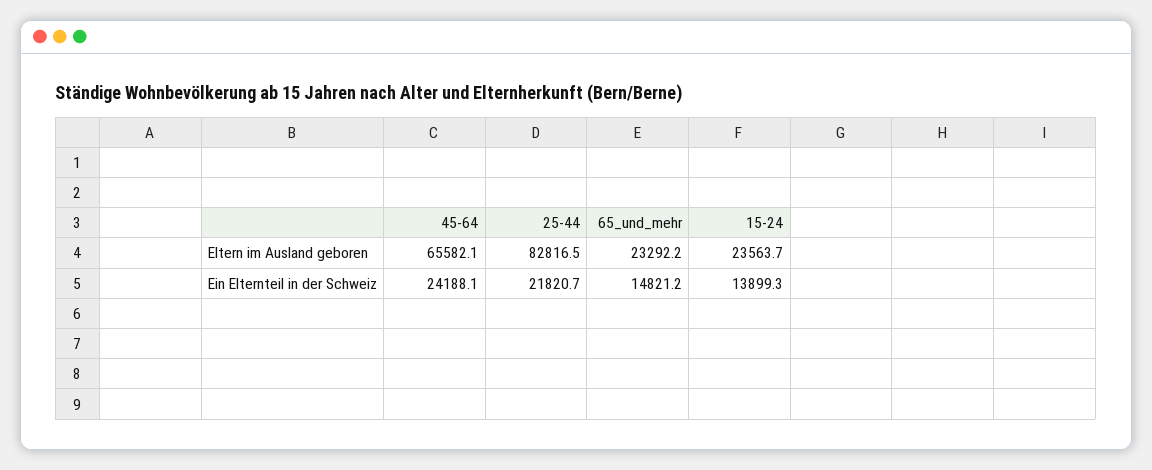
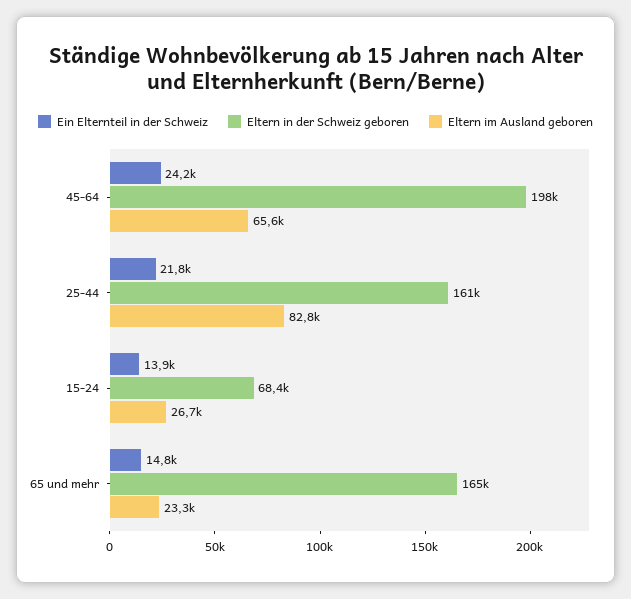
  {
    "Eltern im Ausland geboren": {
      "45-64": 65582.1,
      "25-44": 82816.5,
      "65_und_mehr": 23292.2,
-     "15-24": 23563.7
+     "15-24": 26700
    },
    "Ein Elternteil in der Schweiz": {
      "45-64": 24188.1,
      "25-44": 21820.7,
      "65_und_mehr": 14821.2,
      "15-24": 13899.3
-   }
+   },
+   "Eltern in der Schweiz geboren": {
+     "45-64": 198000,
+     "25-44": 161000,
+     "15-24": 68400,
+     "65_und_mehr": 165000
+   }
  }

